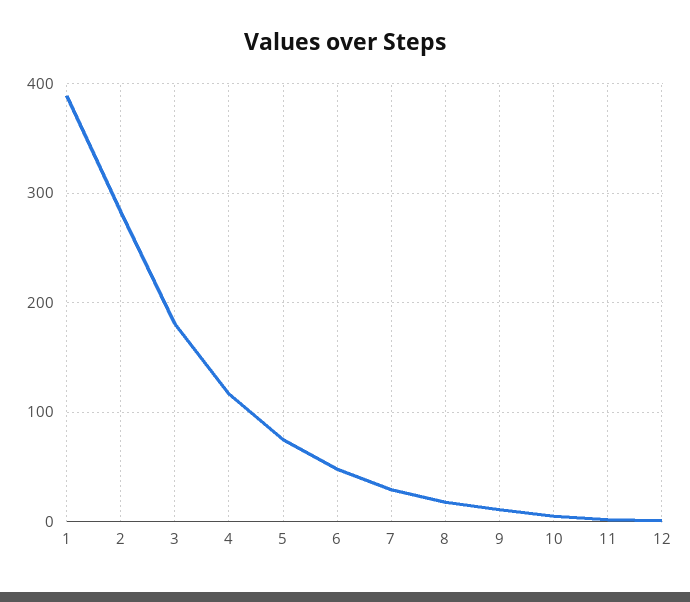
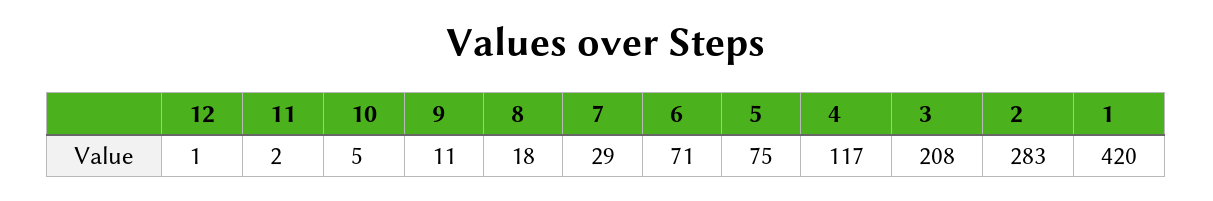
  {
-   "1": 390,
+   "1": 420,
    "2": 283,
-   "3": 180,
+   "3": 208,
    "4": 117,
    "5": 75,
-   "6": 50,
+   "6": 71,
    "7": 29,
    "8": 18,
    "9": 11,
    "10": 5,
    "11": 2,
    "12": 1
  }

